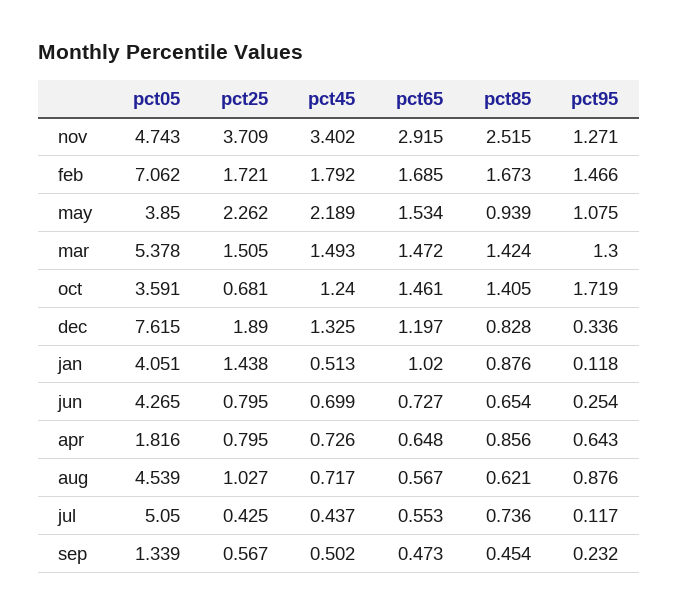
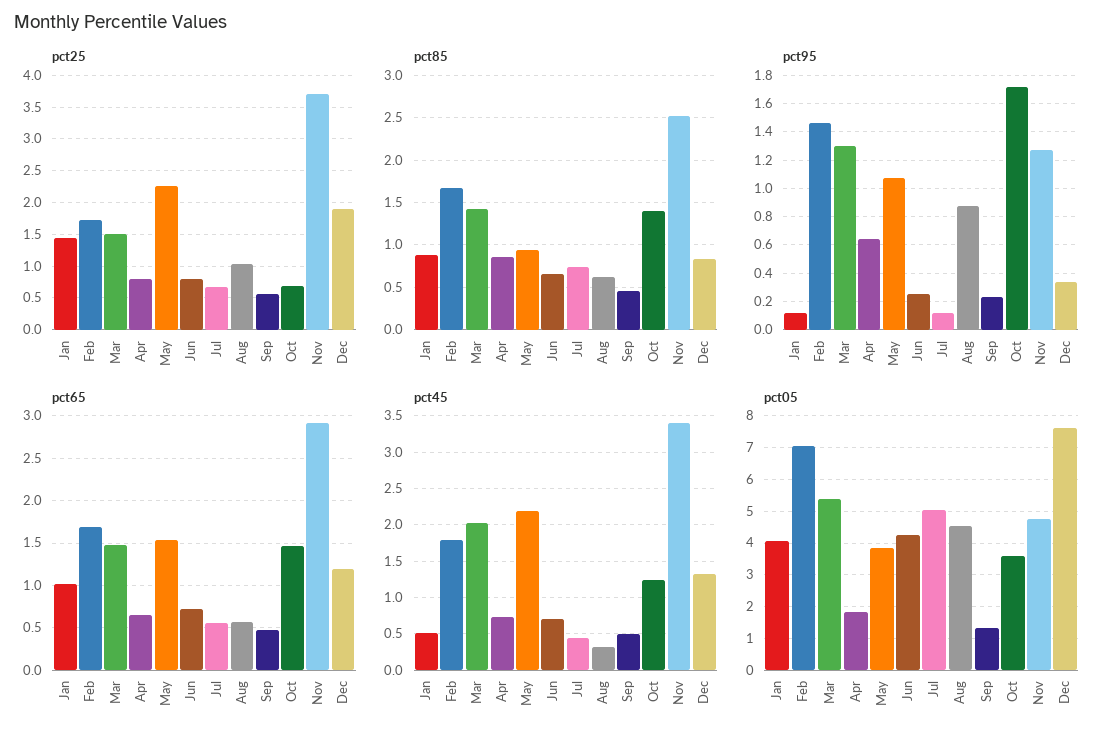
  {
    "pct05": {
      "nov": 4.743,
      "feb": 7.062,
      "may": 3.85,
      "mar": 5.378,
      "oct": 3.591,
      "dec": 7.615,
      "jan": 4.051,
      "jun": 4.265,
      "apr": 1.816,
      "aug": 4.539,
      "jul": 5.05,
      "sep": 1.339
    },
    "pct25": {
      "nov": 3.709,
      "feb": 1.721,
      "may": 2.262,
      "mar": 1.505,
      "oct": 0.681,
      "dec": 1.89,
      "jan": 1.438,
      "jun": 0.795,
      "apr": 0.795,
      "aug": 1.027,
-     "jul": 0.425,
+     "jul": 0.7,
      "sep": 0.567
    },
    "pct45": {
      "nov": 3.402,
      "feb": 1.792,
      "may": 2.189,
-     "mar": 1.493,
+     "mar": 2,
      "oct": 1.24,
      "dec": 1.325,
      "jan": 0.513,
      "jun": 0.699,
      "apr": 0.726,
-     "aug": 0.717,
+     "aug": 0.3,
      "jul": 0.437,
      "sep": 0.502
    },
    "pct65": {
      "nov": 2.915,
      "feb": 1.685,
      "may": 1.534,
      "mar": 1.472,
      "oct": 1.461,
      "dec": 1.197,
      "jan": 1.02,
      "jun": 0.727,
      "apr": 0.648,
      "aug": 0.567,
      "jul": 0.553,
      "sep": 0.473
    },
    "pct85": {
      "nov": 2.515,
      "feb": 1.673,
      "may": 0.939,
      "mar": 1.424,
      "oct": 1.405,
      "dec": 0.828,
      "jan": 0.876,
      "jun": 0.654,
      "apr": 0.856,
      "aug": 0.621,
      "jul": 0.736,
      "sep": 0.454
    },
    "pct95": {
      "nov": 1.271,
      "feb": 1.466,
      "may": 1.075,
      "mar": 1.3,
      "oct": 1.719,
      "dec": 0.336,
      "jan": 0.118,
      "jun": 0.254,
      "apr": 0.643,
      "aug": 0.876,
      "jul": 0.117,
      "sep": 0.232
    }
  }

